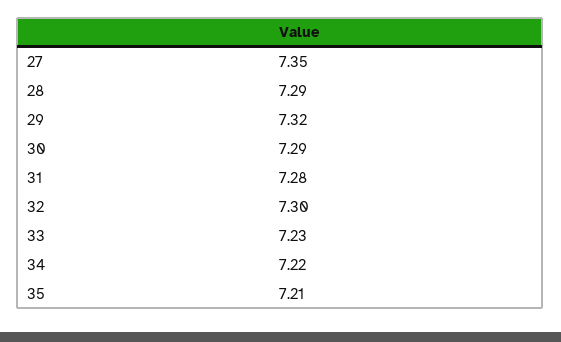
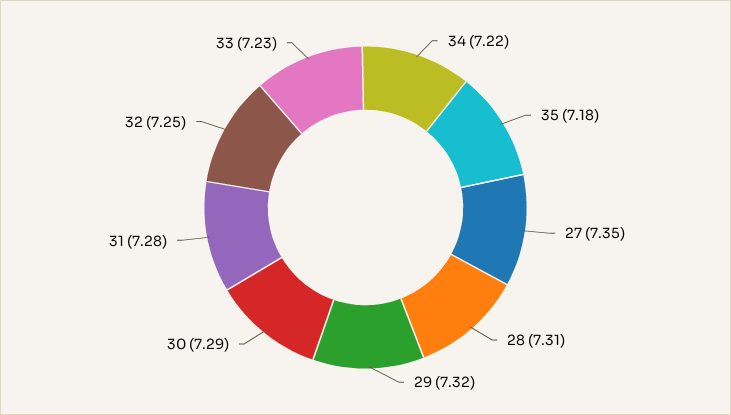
  {
    "27": 7.35,
-   "28": 7.29,
+   "28": 7.31,
    "29": 7.32,
    "30": 7.29,
    "31": 7.28,
-   "32": 7.3,
+   "32": 7.25,
    "33": 7.23,
    "34": 7.22,
-   "35": 7.21
+   "35": 7.18
  }

